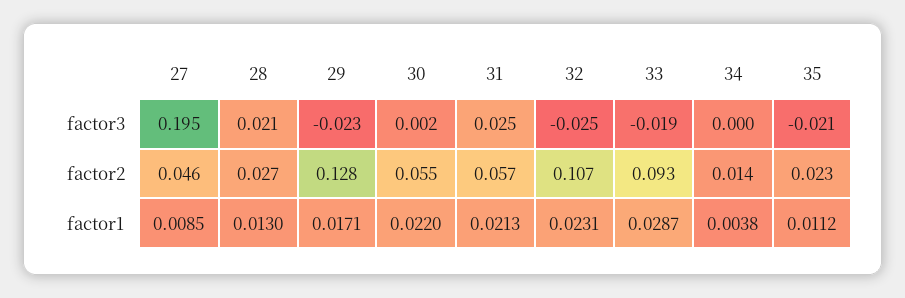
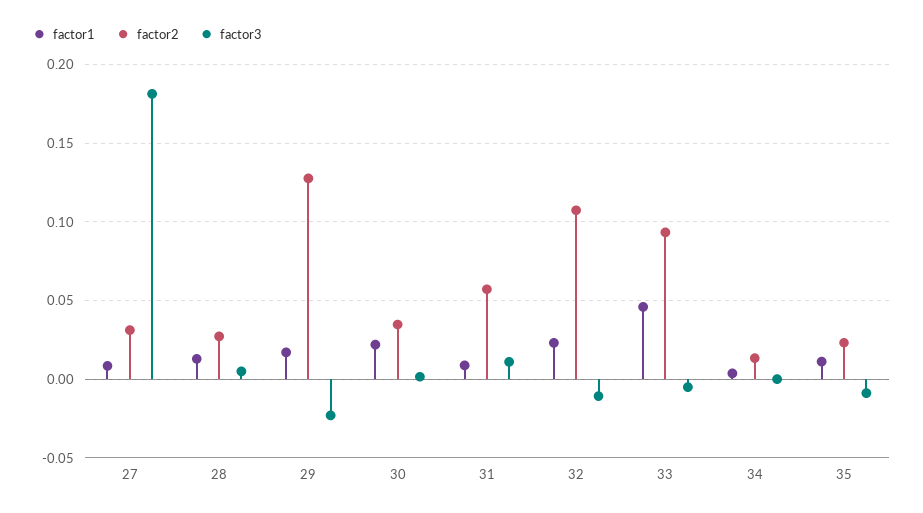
  {
    "factor3": {
-     "27": 0.195,
+     "27": 0.18,
-     "28": 0.021,
+     "28": 0.005,
      "29": -0.023,
      "30": 0.002,
-     "31": 0.025,
+     "31": 0.01,
-     "32": -0.025,
+     "32": -0.01,
-     "33": -0.019,
+     "33": -0.005,
      "34": 0,
-     "35": -0.021
+     "35": -0.01
    },
    "factor2": {
-     "27": 0.046,
+     "27": 0.03,
      "28": 0.027,
      "29": 0.128,
-     "30": 0.055,
+     "30": 0.035,
      "31": 0.057,
      "32": 0.107,
      "33": 0.093,
      "34": 0.014,
      "35": 0.023
    },
    "factor1": {
      "27": 0.0085,
      "28": 0.013,
      "29": 0.0171,
      "30": 0.022,
-     "31": 0.0213,
+     "31": 0.01,
      "32": 0.0231,
-     "33": 0.0287,
+     "33": 0.045,
      "34": 0.0038,
      "35": 0.0112
    }
  }

